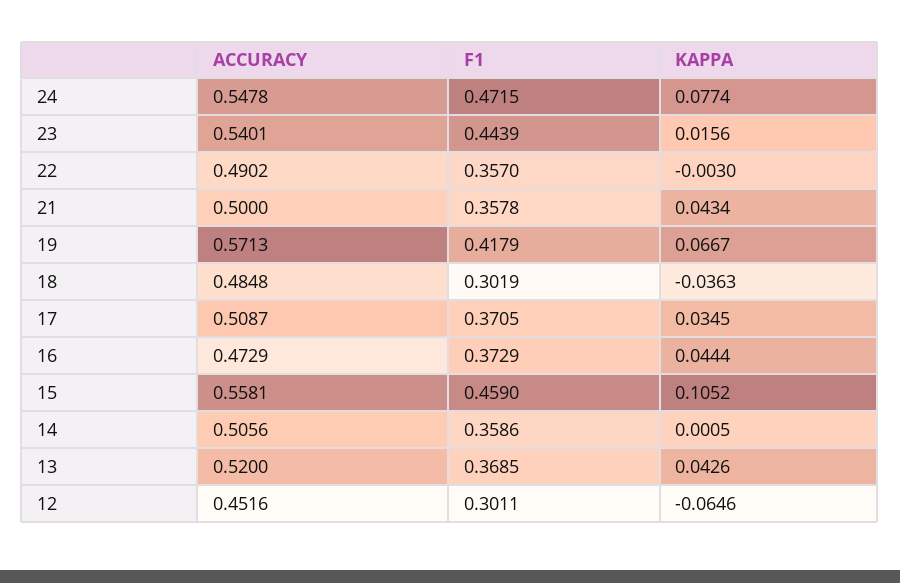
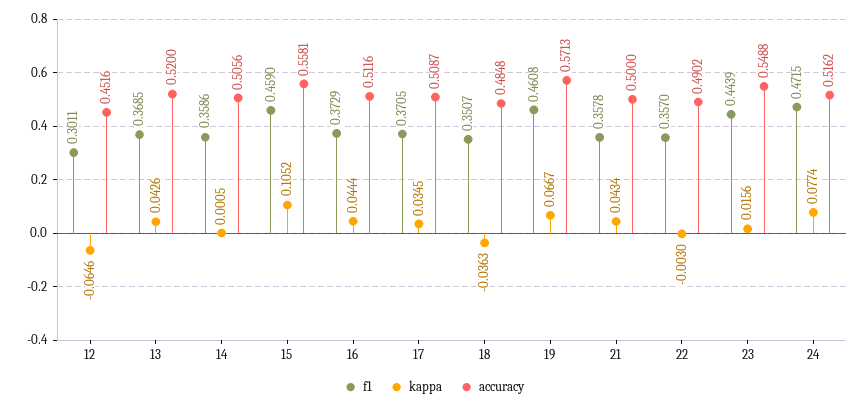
  {
    "ACCURACY": {
-     "24": 0.5478,
+     "24": 0.5162,
-     "23": 0.5401,
+     "23": 0.5488,
      "22": 0.4902,
      "21": 0.5,
      "19": 0.5713,
      "18": 0.4848,
      "17": 0.5087,
-     "16": 0.4729,
+     "16": 0.5116,
      "15": 0.5581,
      "14": 0.5056,
      "13": 0.52,
      "12": 0.4516
    },
    "F1": {
      "24": 0.4715,
      "23": 0.4439,
      "22": 0.357,
      "21": 0.3578,
-     "19": 0.4179,
+     "19": 0.4608,
-     "18": 0.3019,
+     "18": 0.3507,
      "17": 0.3705,
      "16": 0.3729,
      "15": 0.459,
      "14": 0.3586,
      "13": 0.3685,
      "12": 0.3011
    },
    "KAPPA": {
      "24": 0.0774,
      "23": 0.0156,
      "22": -0.003,
      "21": 0.0434,
      "19": 0.0667,
      "18": -0.0363,
      "17": 0.0345,
      "16": 0.0444,
      "15": 0.1052,
      "14": 0.0005,
      "13": 0.0426,
      "12": -0.0646
    }
  }

